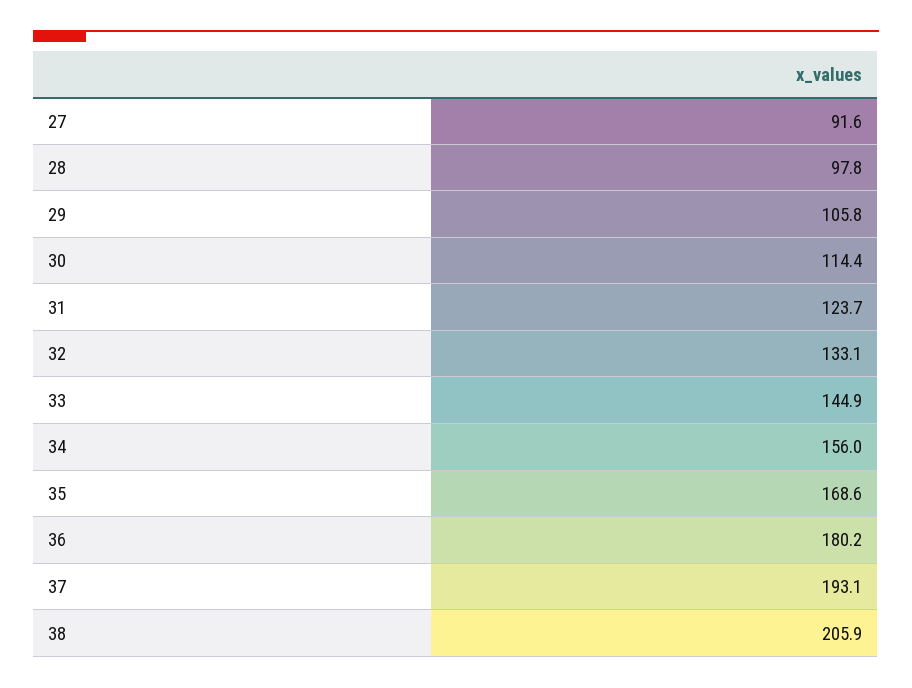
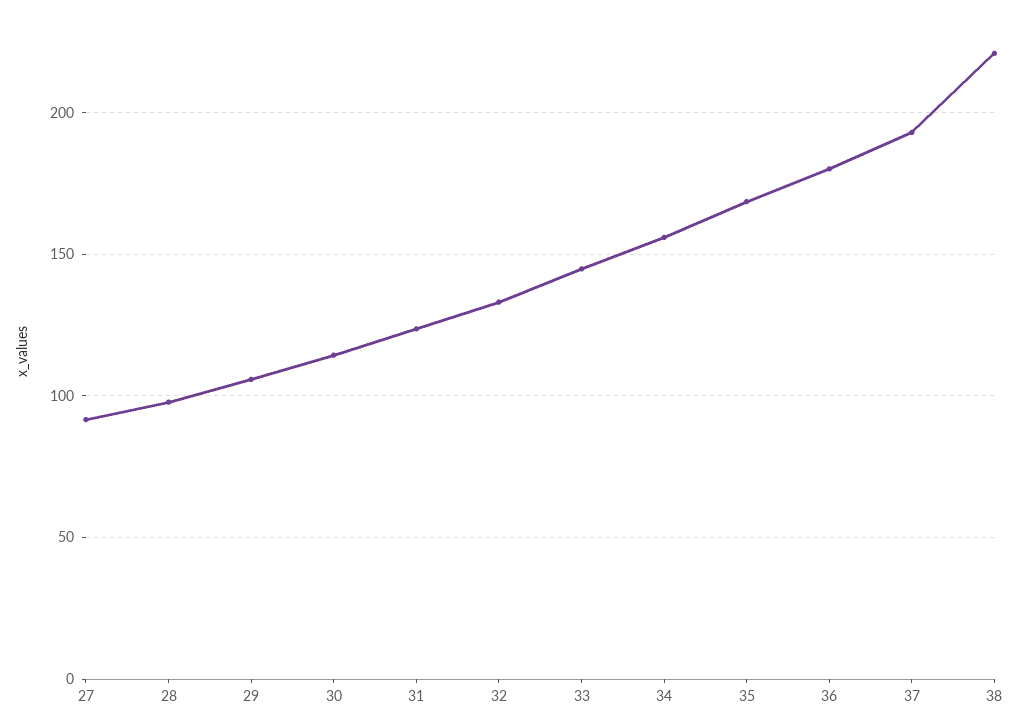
  {
    "27": 91.6,
    "28": 97.8,
    "29": 105.8,
    "30": 114.4,
    "31": 123.7,
    "32": 133.1,
    "33": 144.9,
    "34": 156,
    "35": 168.6,
    "36": 180.2,
    "37": 193.1,
-   "38": 205.9
+   "38": 220
  }

